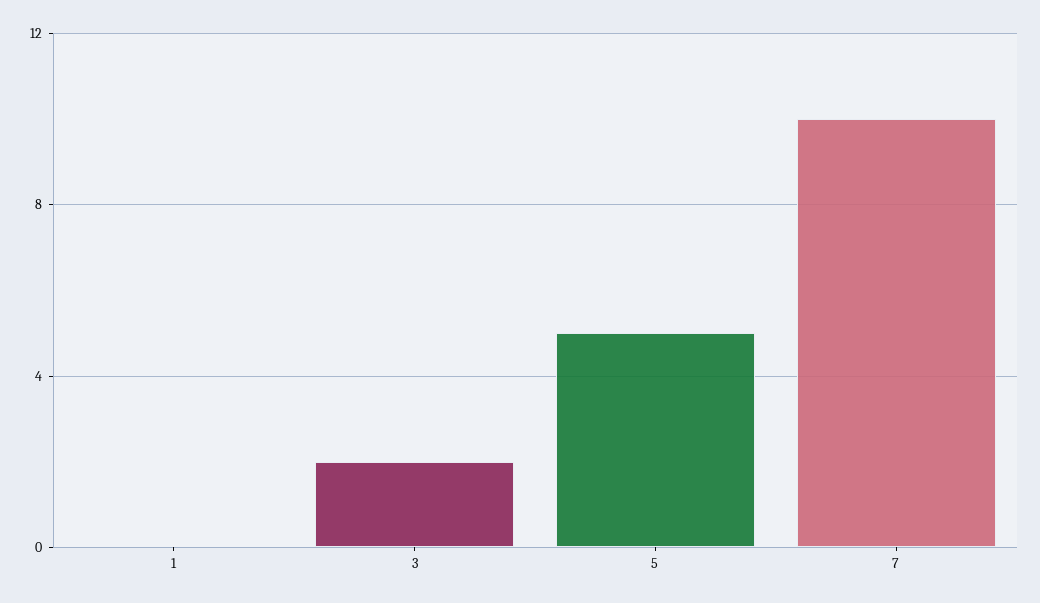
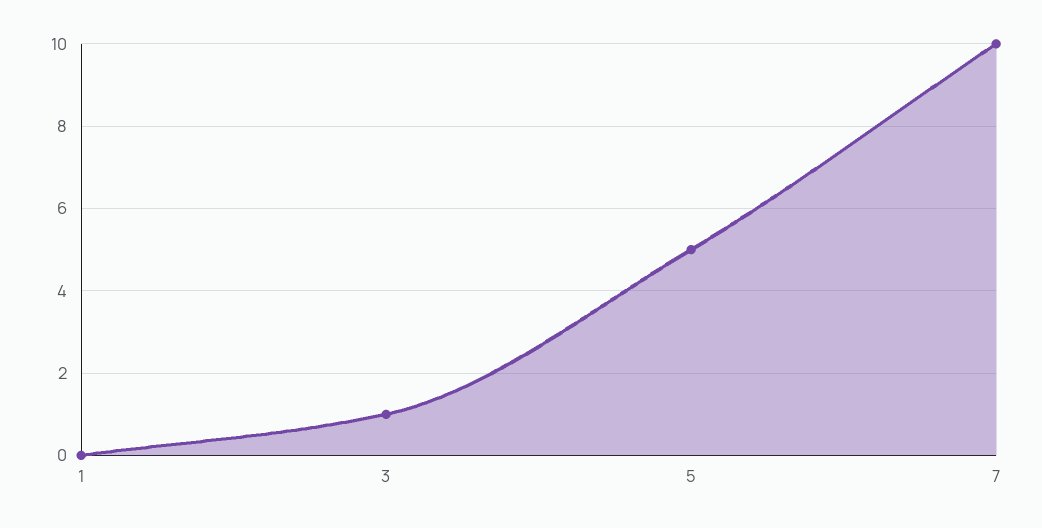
  {
    "1": 0,
-   "3": 2,
+   "3": 1,
    "5": 5,
    "7": 10
  }

